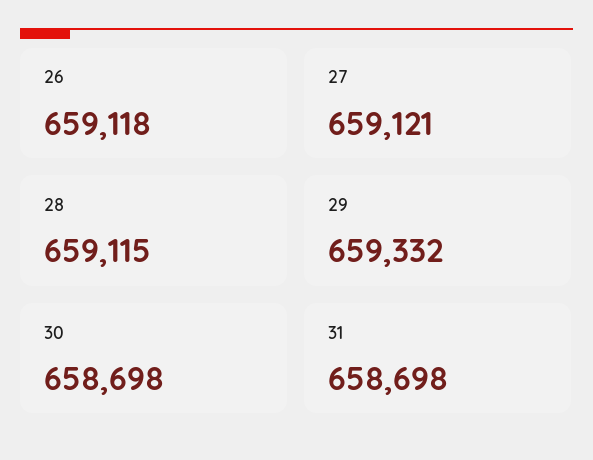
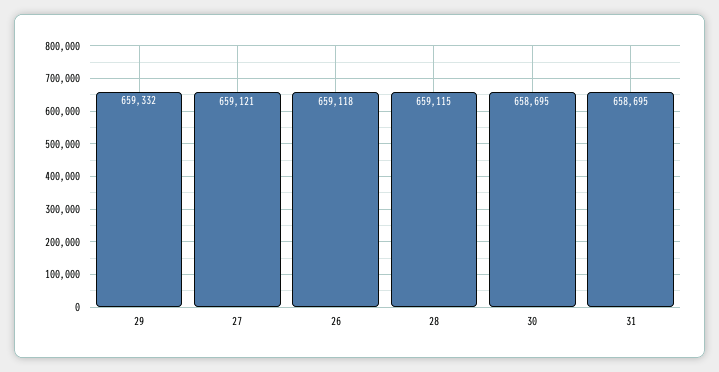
  {
    "26": 659118,
    "27": 659121,
    "28": 659115,
    "29": 659332,
-   "30": 658698,
+   "30": 658695,
-   "31": 658698
+   "31": 658695
  }

